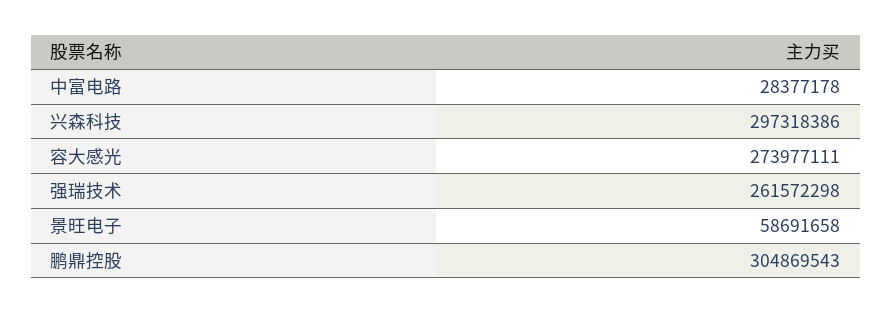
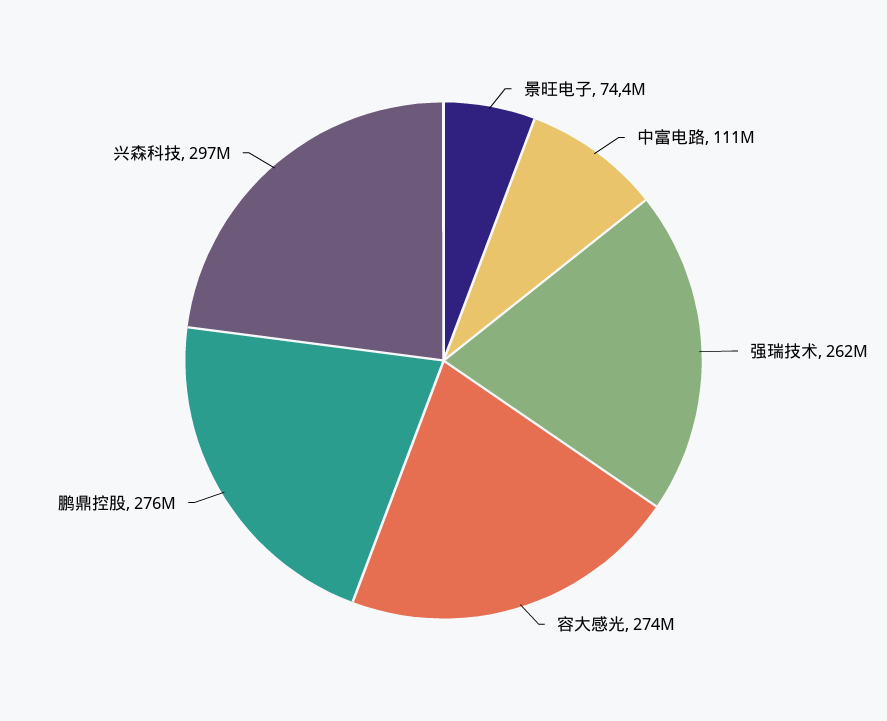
  {
-   "中富电路": 28377178,
+   "中富电路": 111000000,
    "兴森科技": 297318386,
    "容大感光": 273977111,
    "强瑞技术": 261572298,
-   "景旺电子": 58691658,
+   "景旺电子": 74400000,
-   "鹏鼎控股": 304869543
+   "鹏鼎控股": 276000000
  }

